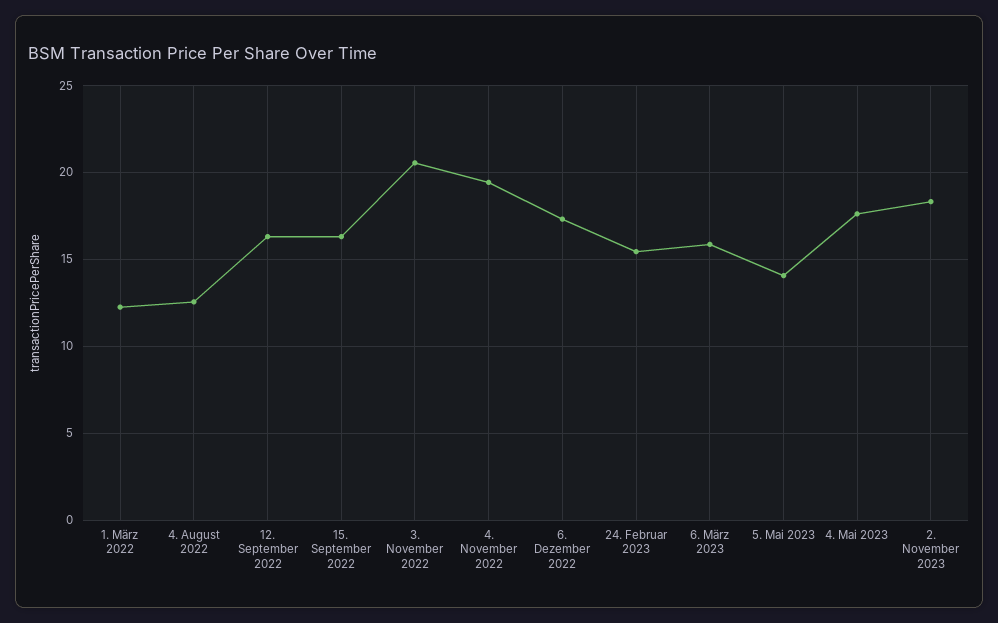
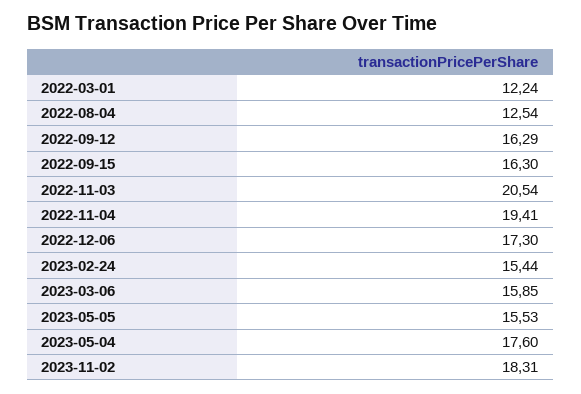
  {
    "1. März 2022": 12.24,
    "4. August 2022": 12.54,
    "12. September 2022": 16.29,
    "15. September 2022": 16.3,
    "3. November 2022": 20.54,
    "4. November 2022": 19.41,
    "6. Dezember 2022": 17.3,
    "24. Februar 2023": 15.44,
    "6. März 2023": 15.85,
-   "5. Mai 2023": 14,
+   "5. Mai 2023": 15.53,
    "4. Mai 2023": 17.6,
    "2. November 2023": 18.31
  }

